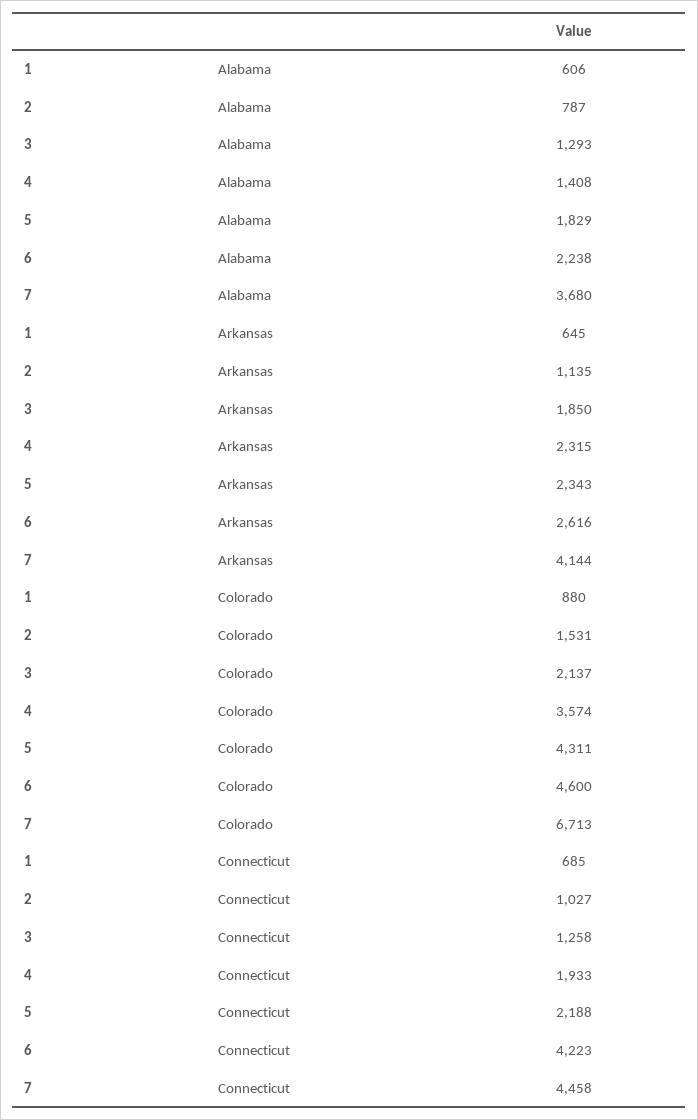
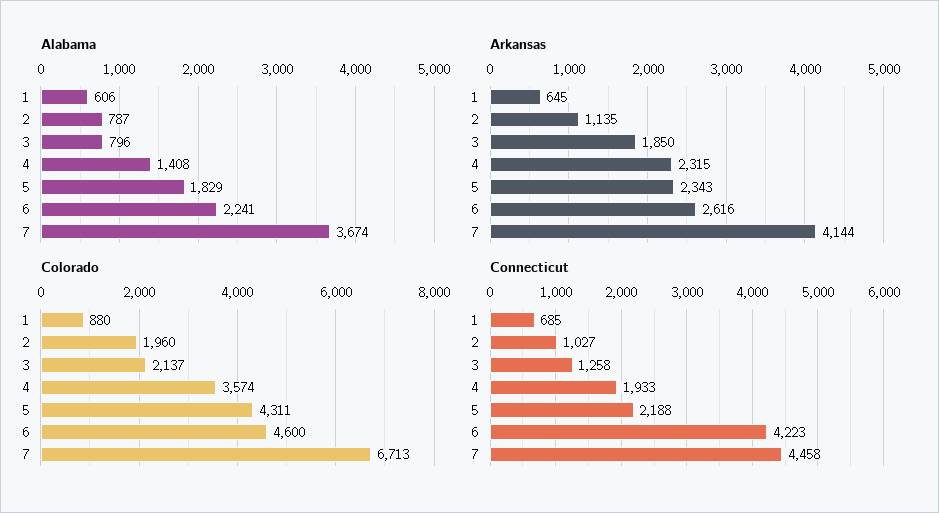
  {
    "Alabama": {
      "1": 606,
      "2": 787,
-     "3": 1293,
+     "3": 796,
      "4": 1408,
      "5": 1829,
-     "6": 2238,
+     "6": 2241,
-     "7": 3680
+     "7": 3674
    },
    "Arkansas": {
      "1": 645,
      "2": 1135,
      "3": 1850,
      "4": 2315,
      "5": 2343,
      "6": 2616,
      "7": 4144
    },
    "Colorado": {
      "1": 880,
-     "2": 1531,
+     "2": 1960,
      "3": 2137,
      "4": 3574,
      "5": 4311,
      "6": 4600,
      "7": 6713
    },
    "Connecticut": {
      "1": 685,
      "2": 1027,
      "3": 1258,
      "4": 1933,
      "5": 2188,
      "6": 4223,
      "7": 4458
    }
  }

